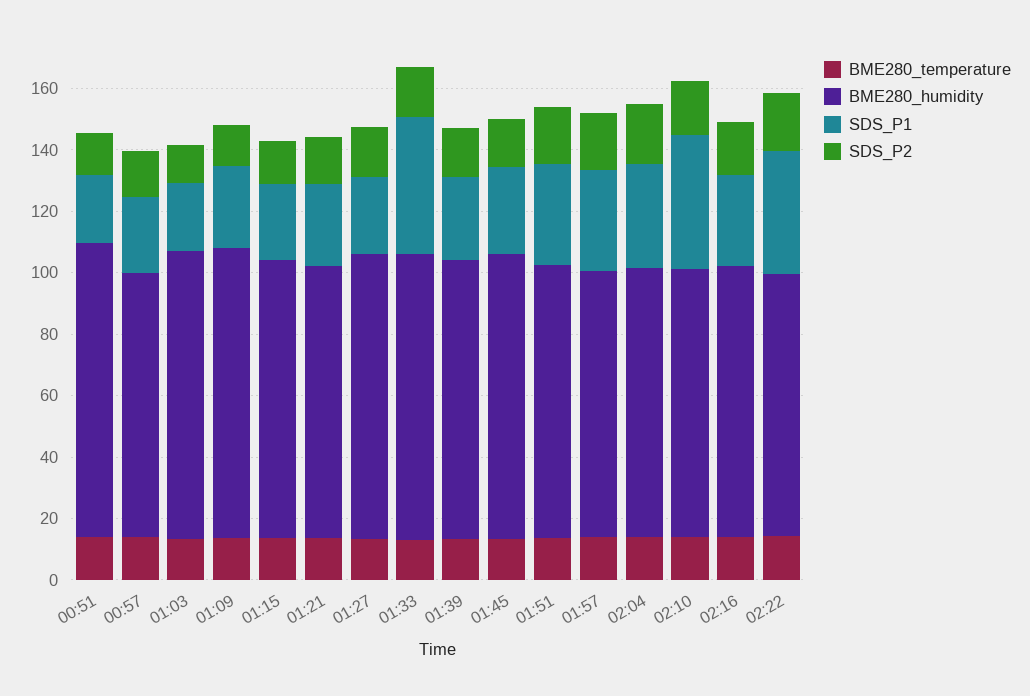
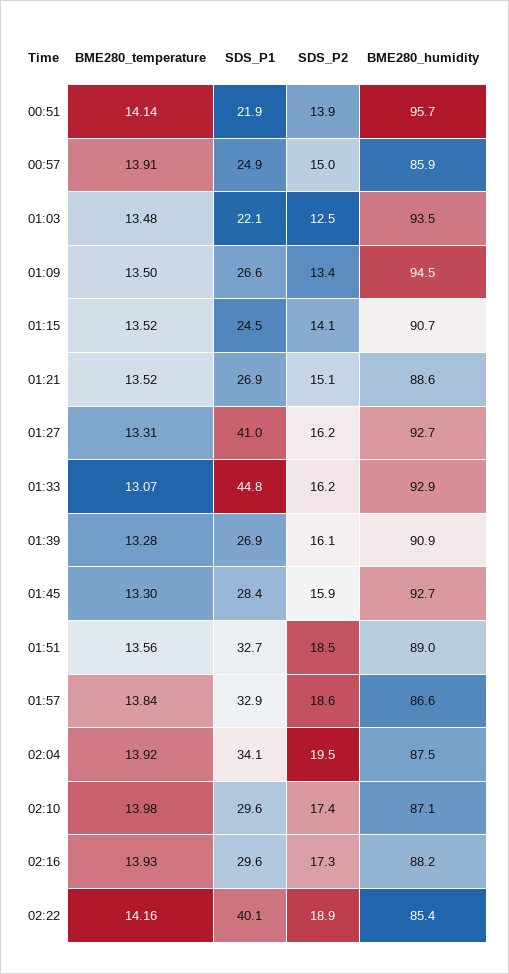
  {
    "BME280_temperature": {
      "00:51": 14.14,
      "00:57": 13.91,
      "01:03": 13.48,
      "01:09": 13.5,
      "01:15": 13.52,
      "01:21": 13.52,
      "01:27": 13.31,
      "01:33": 13.07,
      "01:39": 13.28,
      "01:45": 13.3,
      "01:51": 13.56,
      "01:57": 13.84,
      "02:04": 13.92,
      "02:10": 13.98,
      "02:16": 13.93,
      "02:22": 14.16
    },
    "BME280_humidity": {
      "00:51": 95.7,
      "00:57": 85.9,
      "01:03": 93.5,
      "01:09": 94.5,
      "01:15": 90.7,
      "01:21": 88.6,
      "01:27": 92.7,
      "01:33": 92.9,
      "01:39": 90.9,
      "01:45": 92.7,
      "01:51": 89,
      "01:57": 86.6,
      "02:04": 87.5,
      "02:10": 87.1,
      "02:16": 88.2,
      "02:22": 85.4
    },
    "SDS_P1": {
      "00:51": 21.9,
      "00:57": 24.9,
      "01:03": 22.1,
      "01:09": 26.6,
      "01:15": 24.5,
      "01:21": 26.9,
-     "01:27": 25,
+     "01:27": 41,
      "01:33": 44.8,
      "01:39": 26.9,
      "01:45": 28.4,
      "01:51": 32.7,
      "01:57": 32.9,
      "02:04": 34.1,
-     "02:10": 45,
+     "02:10": 29.6,
      "02:16": 29.6,
      "02:22": 40.1
    },
    "SDS_P2": {
      "00:51": 13.9,
      "00:57": 15,
      "01:03": 12.5,
      "01:09": 13.4,
      "01:15": 14.1,
      "01:21": 15.1,
      "01:27": 16.2,
      "01:33": 16.2,
      "01:39": 16.1,
      "01:45": 15.9,
      "01:51": 18.5,
      "01:57": 18.6,
      "02:04": 19.5,
      "02:10": 17.4,
      "02:16": 17.3,
      "02:22": 18.9
    }
  }

